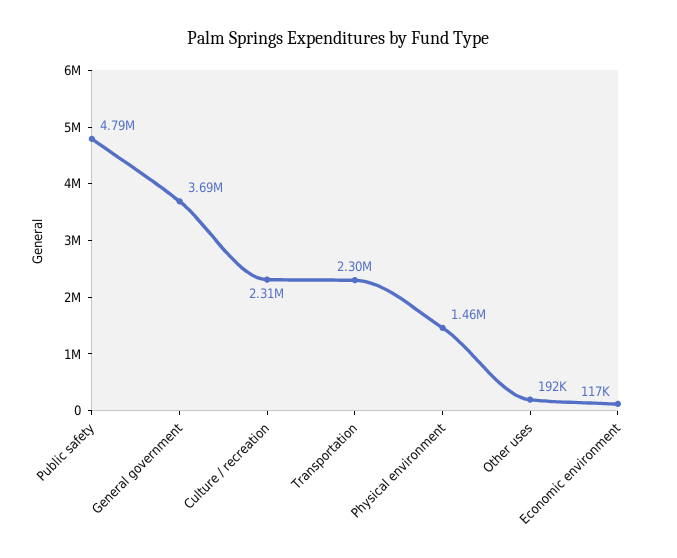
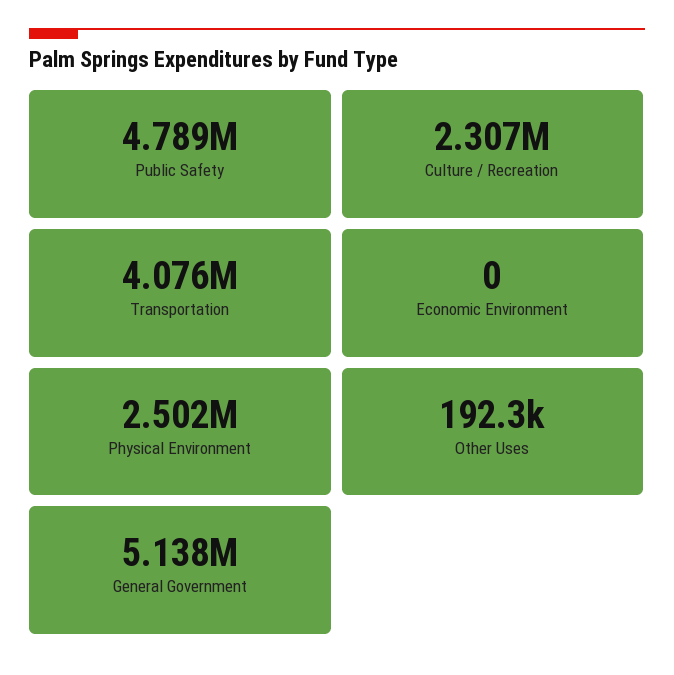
  {
    "Public safety": 4789000,
-   "General government": 3690000,
+   "General government": 5138000,
    "Culture / recreation": 2307000,
-   "Transportation": 2300000,
+   "Transportation": 4076000,
-   "Physical environment": 1460000,
+   "Physical environment": 2502000,
    "Other uses": 192300,
-   "Economic environment": 117000
+   "Economic environment": 0
  }

